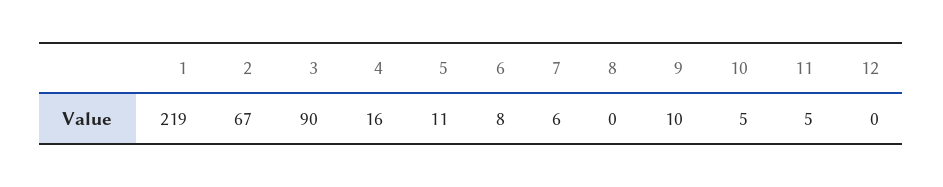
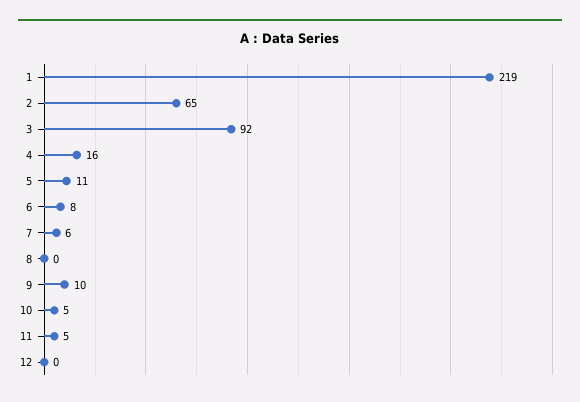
  {
    "1": 219,
-   "2": 67,
+   "2": 65,
-   "3": 90,
+   "3": 92,
    "4": 16,
    "5": 11,
    "6": 8,
    "7": 6,
    "8": 0,
    "9": 10,
    "10": 5,
    "11": 5,
    "12": 0
  }

